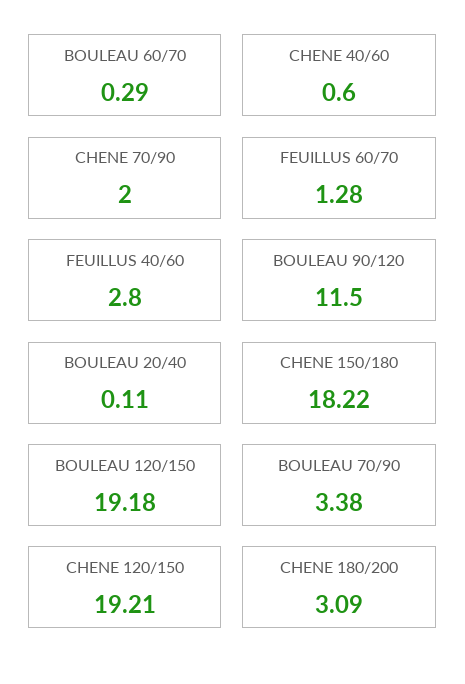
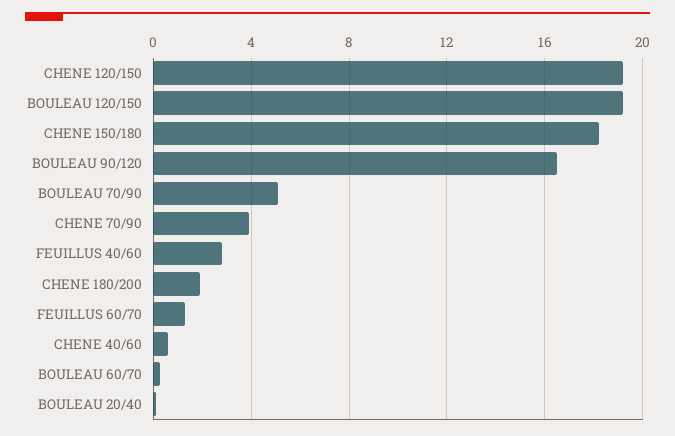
  {
    "BOULEAU 60/70": 0.29,
    "CHENE 40/60": 0.6,
-   "CHENE 70/90": 2,
+   "CHENE 70/90": 4,
    "FEUILLUS 60/70": 1.28,
    "FEUILLUS 40/60": 2.8,
-   "BOULEAU 90/120": 11.5,
+   "BOULEAU 90/120": 16.5,
    "BOULEAU 20/40": 0.11,
    "CHENE 150/180": 18.22,
    "BOULEAU 120/150": 19.18,
-   "BOULEAU 70/90": 3.38,
+   "BOULEAU 70/90": 5,
    "CHENE 120/150": 19.21,
-   "CHENE 180/200": 3.09
+   "CHENE 180/200": 2
  }

